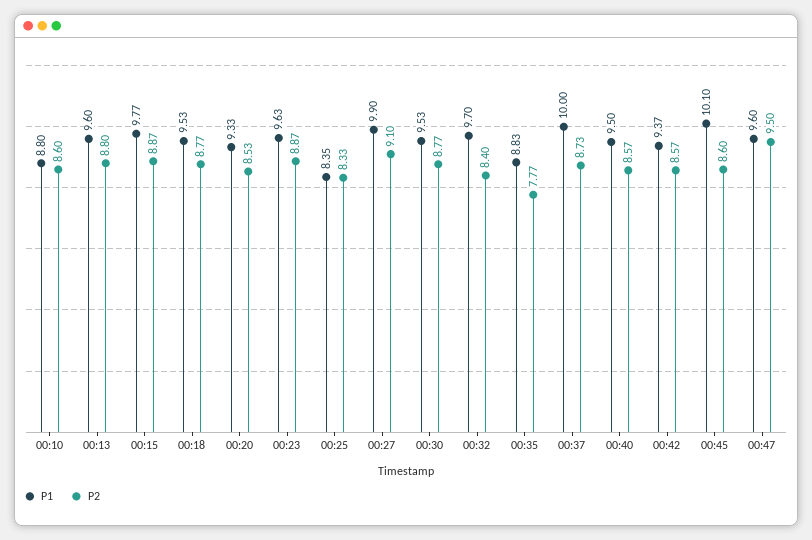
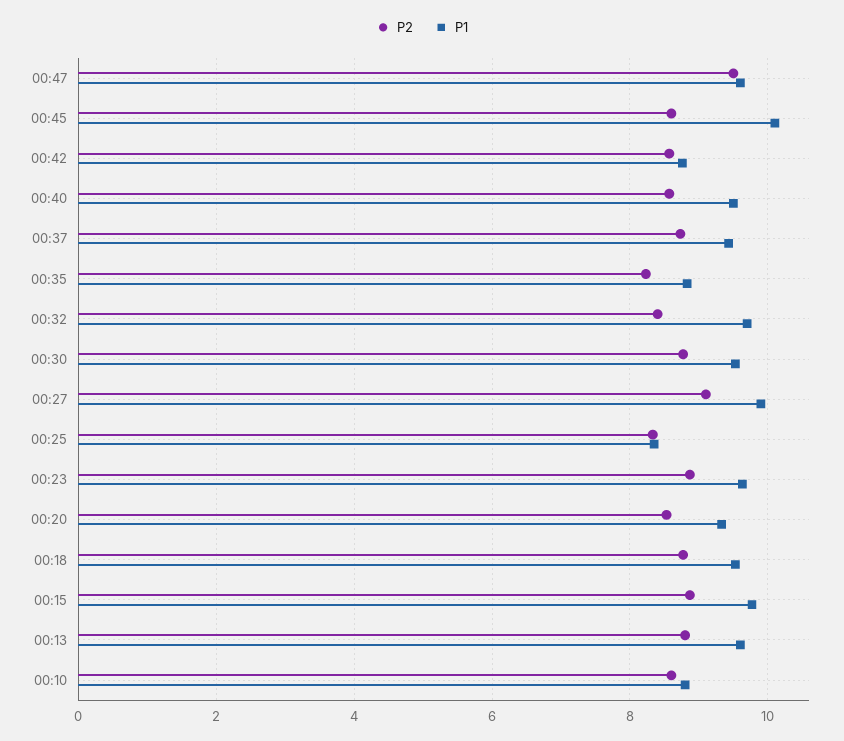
  {
    "P1": {
      "00:10": 8.8,
      "00:13": 9.6,
      "00:15": 9.77,
      "00:18": 9.53,
      "00:20": 9.33,
      "00:23": 9.63,
      "00:25": 8.35,
      "00:27": 9.9,
      "00:30": 9.53,
      "00:32": 9.7,
      "00:35": 8.83,
-     "00:37": 10,
+     "00:37": 9.4,
      "00:40": 9.5,
-     "00:42": 9.37,
+     "00:42": 8.8,
      "00:45": 10.1,
      "00:47": 9.6
    },
    "P2": {
      "00:10": 8.6,
      "00:13": 8.8,
      "00:15": 8.87,
      "00:18": 8.77,
      "00:20": 8.53,
      "00:23": 8.87,
      "00:25": 8.33,
      "00:27": 9.1,
      "00:30": 8.77,
      "00:32": 8.4,
-     "00:35": 7.77,
+     "00:35": 8.2,
      "00:37": 8.73,
      "00:40": 8.57,
      "00:42": 8.57,
      "00:45": 8.6,
      "00:47": 9.5
    }
  }

